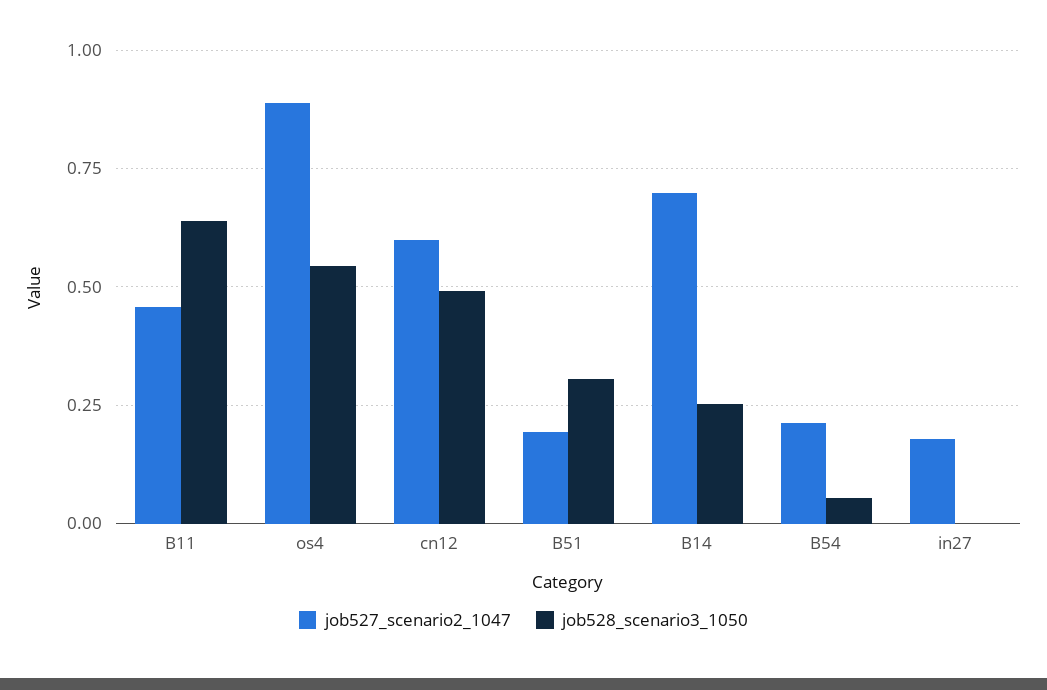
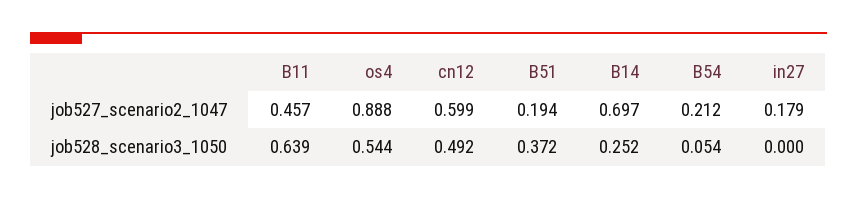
  {
    "job527_scenario2_1047": {
      "B11": 0.457,
      "os4": 0.888,
      "cn12": 0.599,
      "B51": 0.194,
      "B14": 0.697,
      "B54": 0.212,
      "in27": 0.179
    },
    "job528_scenario3_1050": {
      "B11": 0.639,
      "os4": 0.544,
      "cn12": 0.492,
-     "B51": 0.3,
+     "B51": 0.372,
      "B14": 0.252,
      "B54": 0.054,
      "in27": 0
    }
  }

